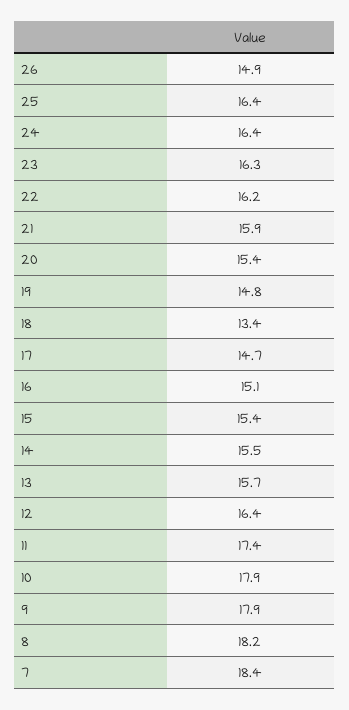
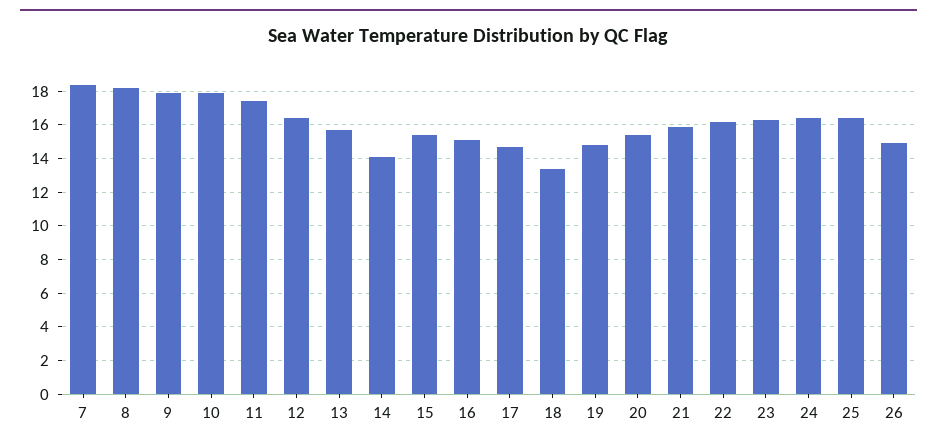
  {
    "26": 14.9,
    "25": 16.4,
    "24": 16.4,
    "23": 16.3,
    "22": 16.2,
    "21": 15.9,
    "20": 15.4,
    "19": 14.8,
    "18": 13.4,
    "17": 14.7,
    "16": 15.1,
    "15": 15.4,
-   "14": 15.5,
+   "14": 14,
    "13": 15.7,
    "12": 16.4,
    "11": 17.4,
    "10": 17.9,
    "9": 17.9,
    "8": 18.2,
    "7": 18.4
  }

